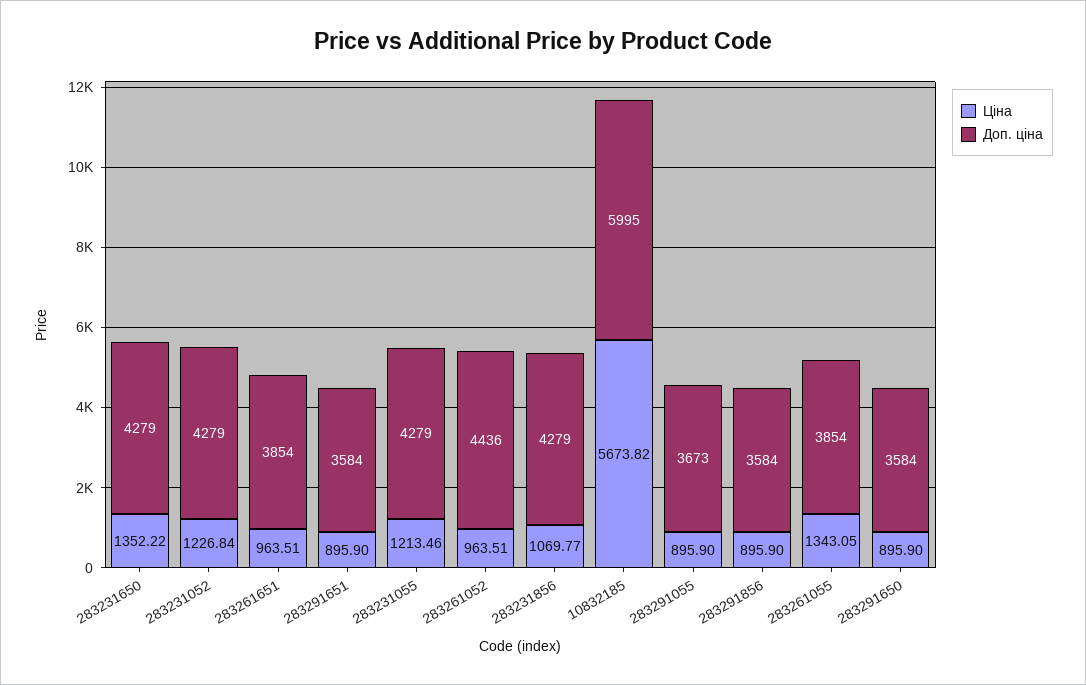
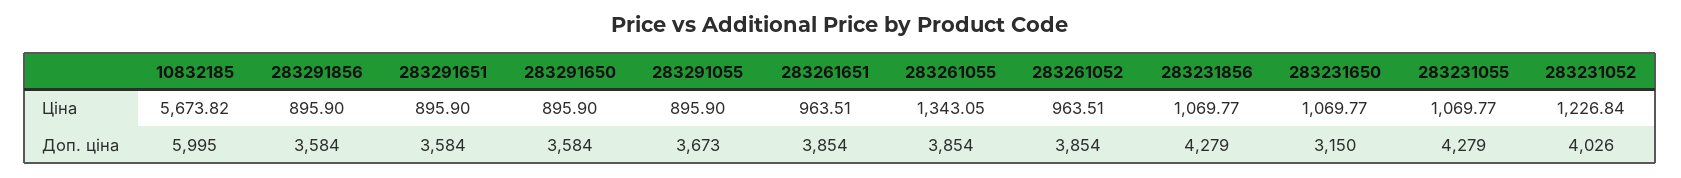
  {
    "Ціна": {
-     "283231650": 1352.22,
+     "283231650": 1069.77,
      "283231052": 1226.84,
      "283261651": 963.51,
      "283291651": 895.9,
-     "283231055": 1213.46,
+     "283231055": 1069.77,
      "283261052": 963.51,
      "283231856": 1069.77,
      "10832185": 5673.82,
      "283291055": 895.9,
      "283291856": 895.9,
      "283261055": 1343.05,
      "283291650": 895.9
    },
    "Доп. ціна": {
-     "283231650": 4279,
+     "283231650": 3150,
-     "283231052": 4279,
+     "283231052": 4026,
      "283261651": 3854,
      "283291651": 3584,
      "283231055": 4279,
-     "283261052": 4436,
+     "283261052": 3854,
      "283231856": 4279,
      "10832185": 5995,
      "283291055": 3673,
      "283291856": 3584,
      "283261055": 3854,
      "283291650": 3584
    }
  }

